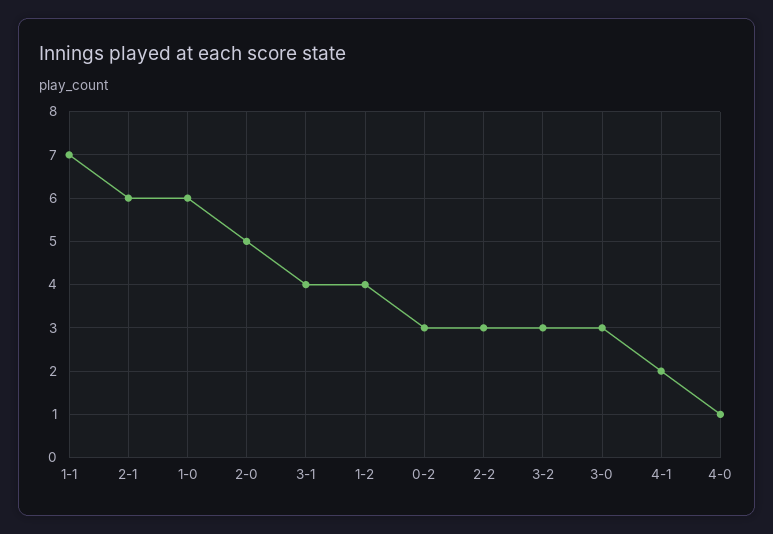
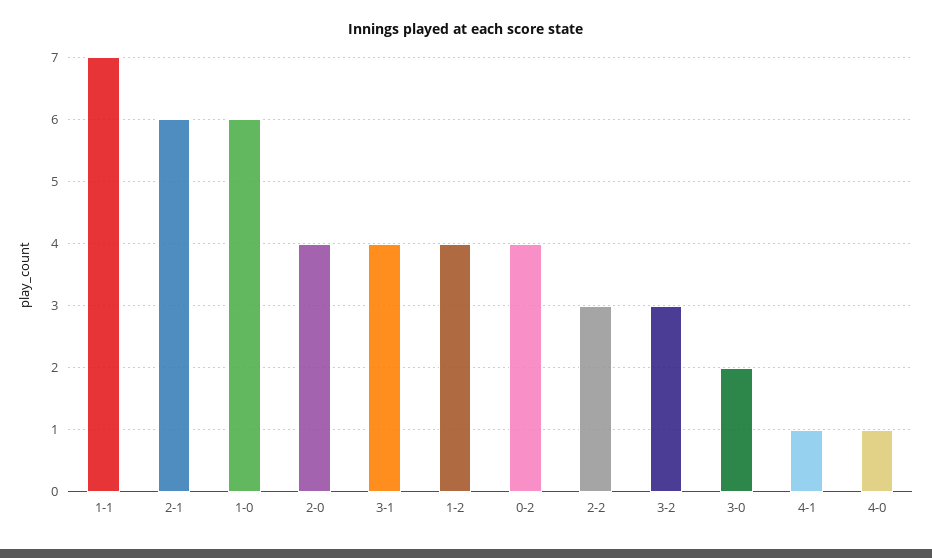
  {
    "1-1": 7,
    "2-1": 6,
    "1-0": 6,
-   "2-0": 5,
+   "2-0": 4,
    "3-1": 4,
    "1-2": 4,
-   "0-2": 3,
+   "0-2": 4,
    "2-2": 3,
    "3-2": 3,
-   "3-0": 3,
+   "3-0": 2,
-   "4-1": 2,
+   "4-1": 1,
    "4-0": 1
  }

